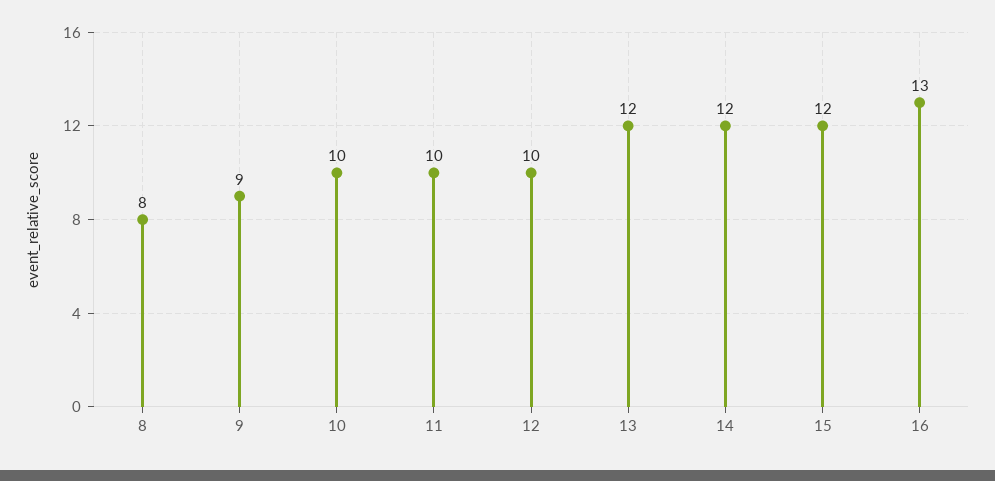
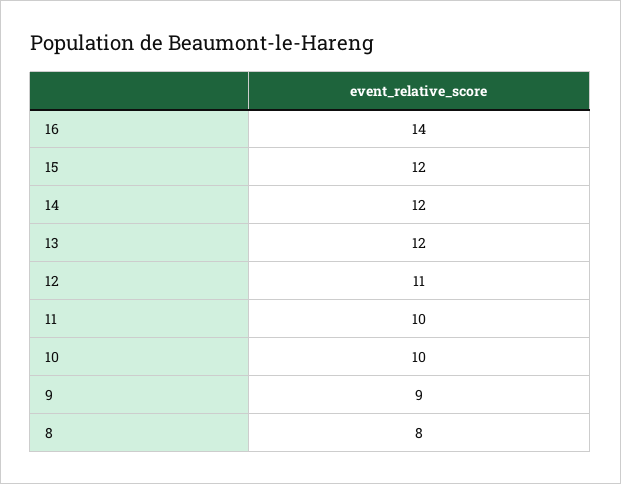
  {
    "8": 8,
    "9": 9,
    "10": 10,
    "11": 10,
-   "12": 10,
+   "12": 11,
    "13": 12,
    "14": 12,
    "15": 12,
-   "16": 13
+   "16": 14
  }

